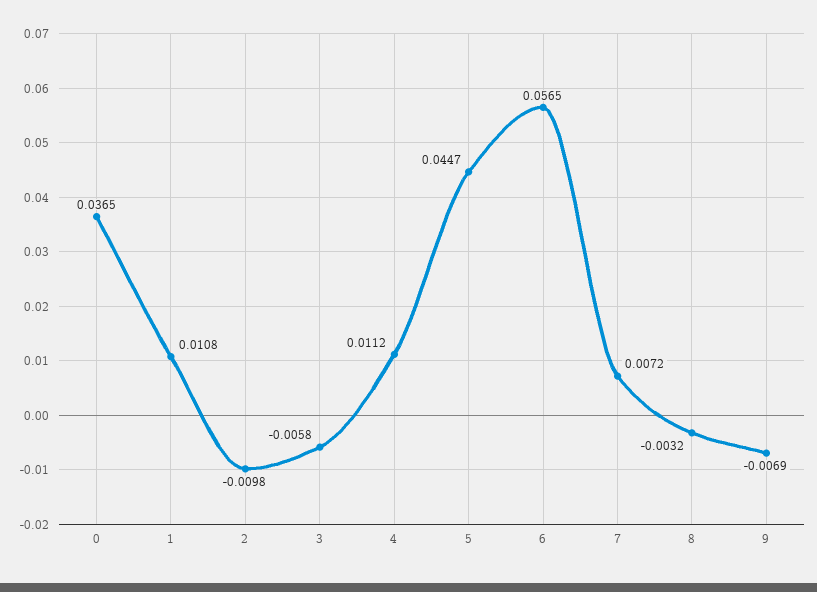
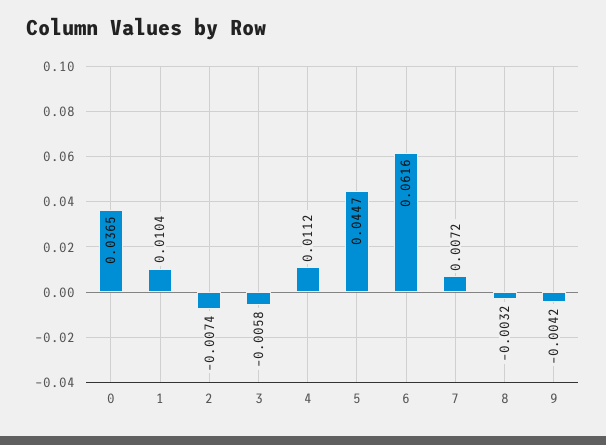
  {
    "0": 0.0365,
-   "1": 0.0108,
+   "1": 0.0104,
-   "2": -0.0098,
+   "2": -0.0074,
    "3": -0.0058,
    "4": 0.0112,
    "5": 0.0447,
-   "6": 0.0565,
+   "6": 0.0616,
    "7": 0.0072,
    "8": -0.0032,
-   "9": -0.0069
+   "9": -0.0042
  }

